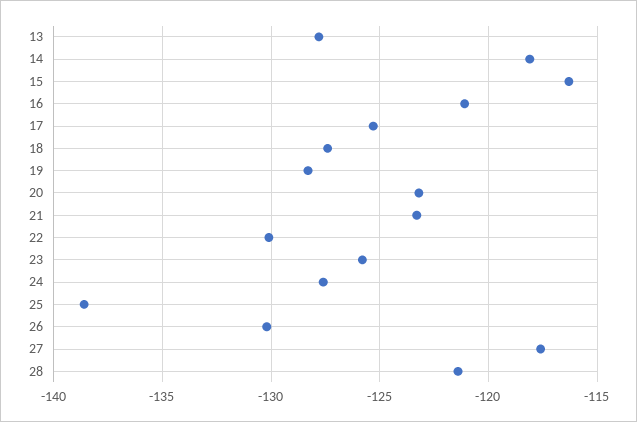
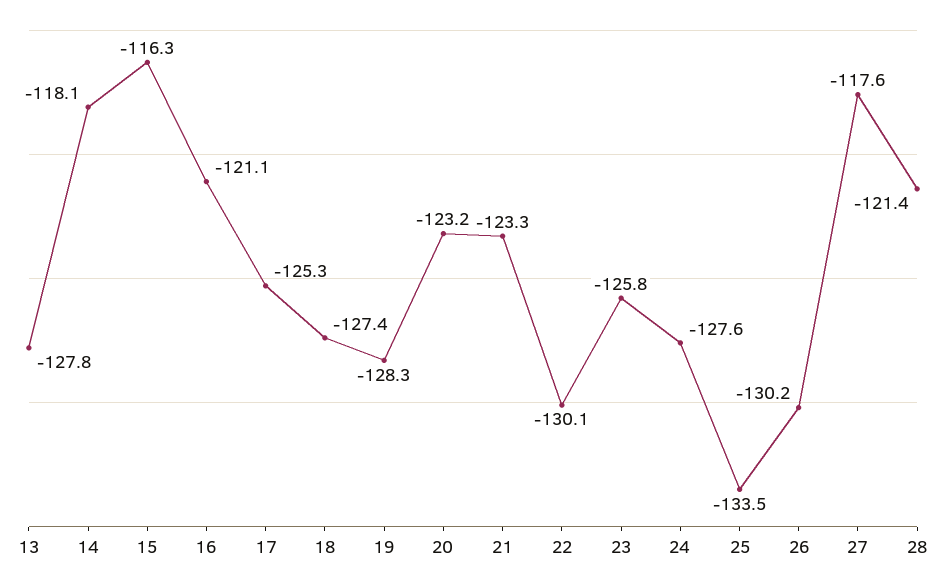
  {
    "13": -127.8,
    "14": -118.1,
    "15": -116.3,
    "16": -121.1,
    "17": -125.3,
    "18": -127.4,
    "19": -128.3,
    "20": -123.2,
    "21": -123.3,
    "22": -130.1,
    "23": -125.8,
    "24": -127.6,
-   "25": -138.5,
+   "25": -133.5,
    "26": -130.2,
    "27": -117.6,
    "28": -121.4
  }

